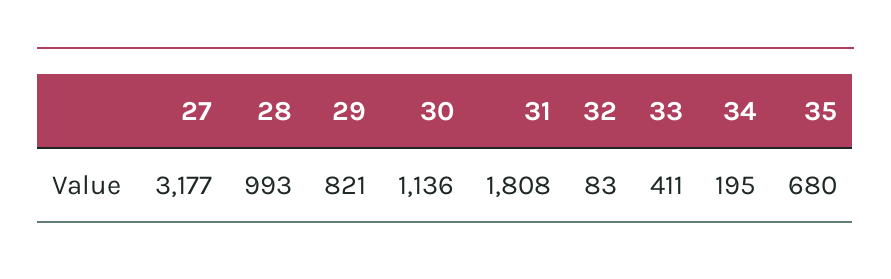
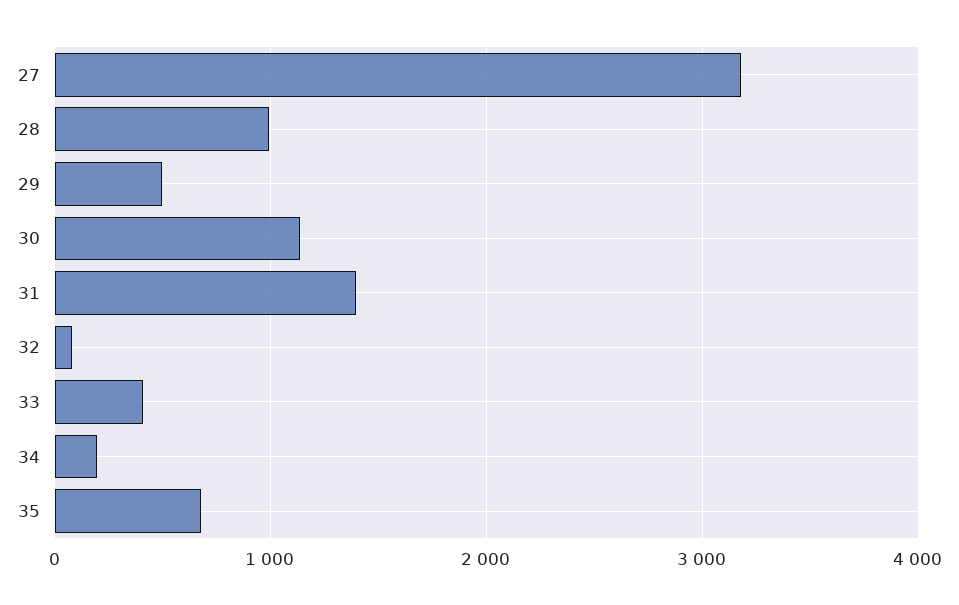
  {
    "27": 3177,
    "28": 993,
-   "29": 821,
+   "29": 500,
    "30": 1136,
-   "31": 1808,
+   "31": 1400,
    "32": 83,
    "33": 411,
    "34": 195,
    "35": 680
  }

